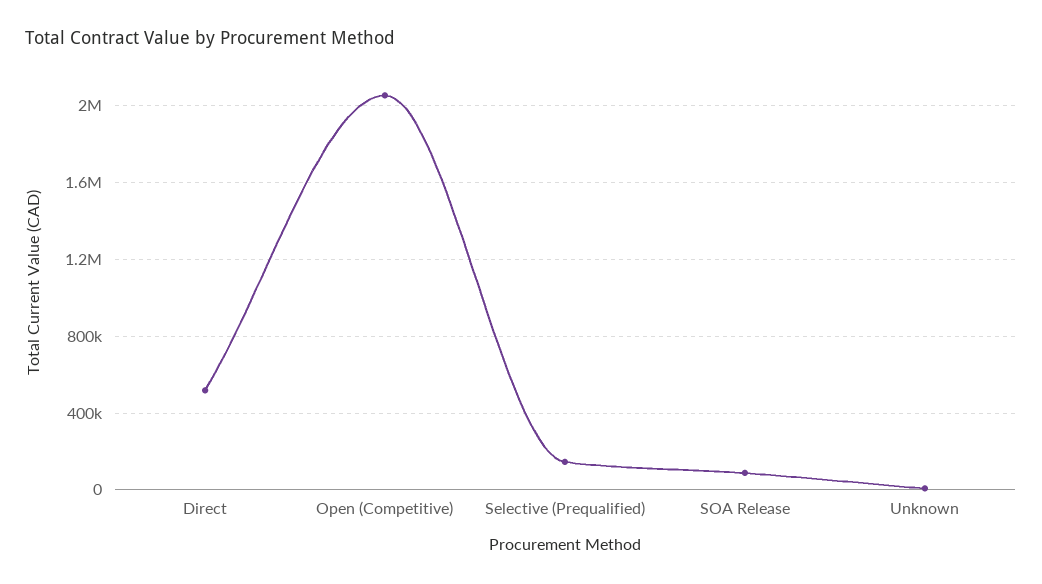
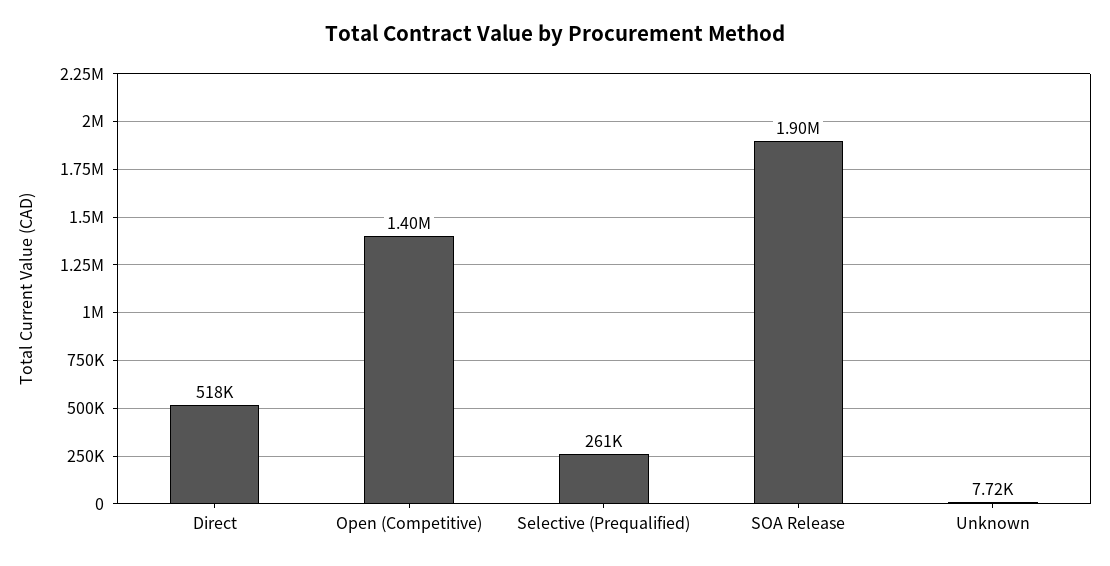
  {
    "Direct": 518000,
-   "Open (Competitive)": 2050000,
+   "Open (Competitive)": 1400000,
-   "Selective (Prequalified)": 150000,
+   "Selective (Prequalified)": 261000,
-   "SOA Release": 100000,
+   "SOA Release": 1900000,
    "Unknown": 7720
  }

